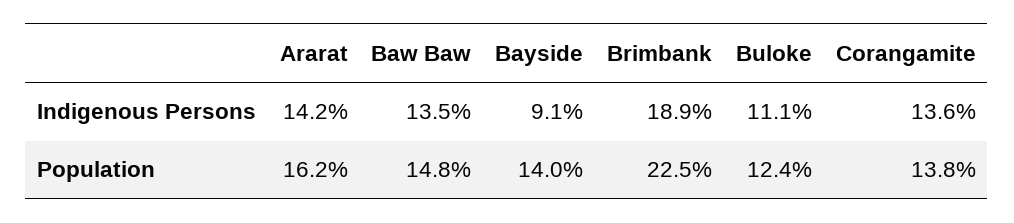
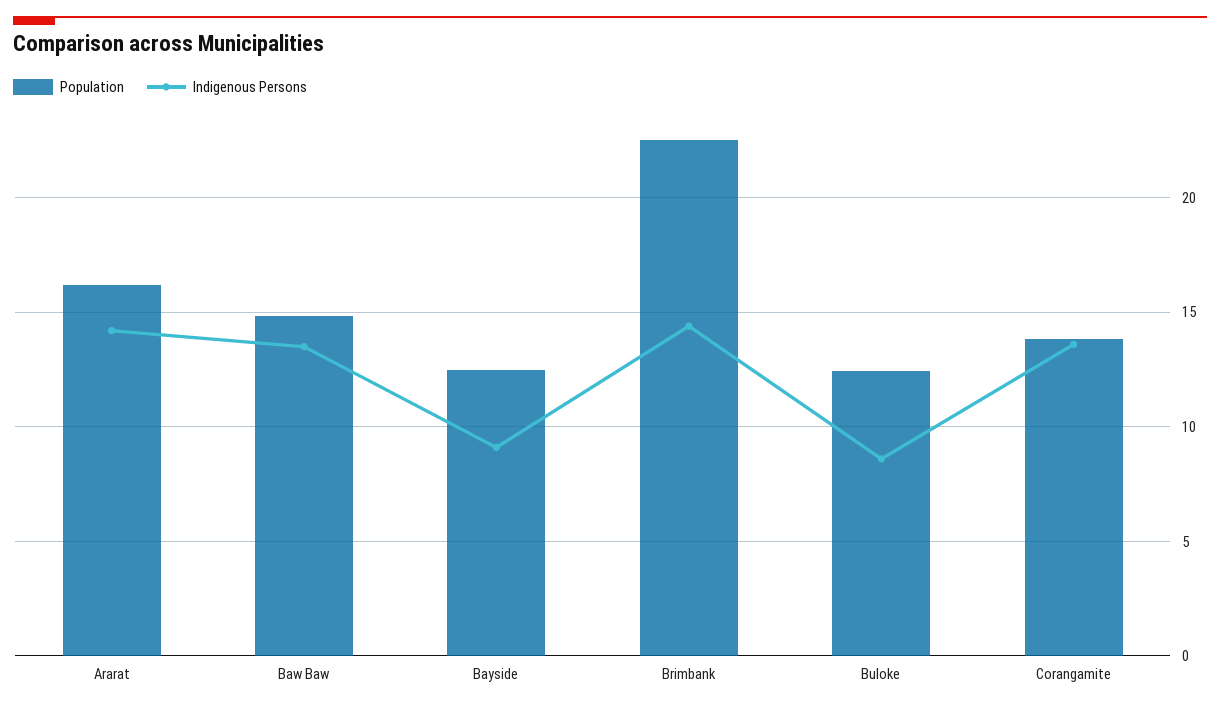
  {
    "Indigenous Persons": {
      "Ararat": 14.2,
      "Baw Baw": 13.5,
      "Bayside": 9.1,
-     "Brimbank": 18.9,
+     "Brimbank": 14.5,
-     "Buloke": 11.1,
+     "Buloke": 8.5,
      "Corangamite": 13.6
    },
    "Population": {
      "Ararat": 16.2,
      "Baw Baw": 14.8,
-     "Bayside": 14,
+     "Bayside": 12.5,
      "Brimbank": 22.5,
      "Buloke": 12.4,
      "Corangamite": 13.8
    }
  }

